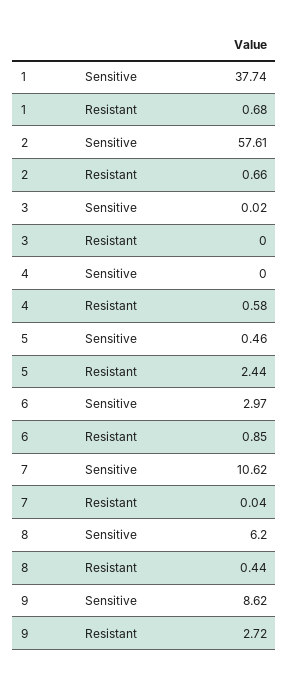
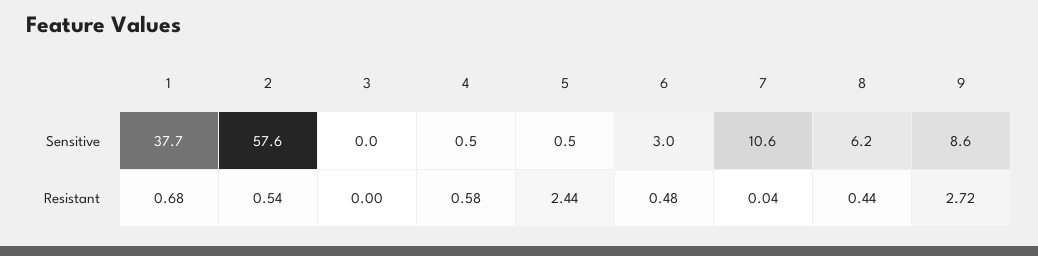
  {
    "1": {
      "Sensitive": 37.74,
      "Resistant": 0.68
    },
    "2": {
      "Sensitive": 57.61,
-     "Resistant": 0.66
+     "Resistant": 0.54
    },
    "3": {
      "Sensitive": 0.02,
      "Resistant": 0
    },
    "4": {
-     "Sensitive": 0,
+     "Sensitive": 0.5,
      "Resistant": 0.58
    },
    "5": {
      "Sensitive": 0.46,
      "Resistant": 2.44
    },
    "6": {
      "Sensitive": 2.97,
-     "Resistant": 0.85
+     "Resistant": 0.48
    },
    "7": {
      "Sensitive": 10.62,
      "Resistant": 0.04
    },
    "8": {
      "Sensitive": 6.2,
      "Resistant": 0.44
    },
    "9": {
      "Sensitive": 8.62,
      "Resistant": 2.72
    }
  }

